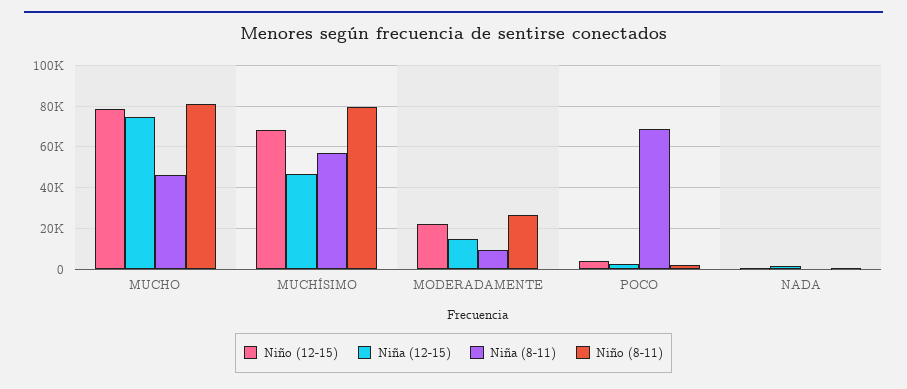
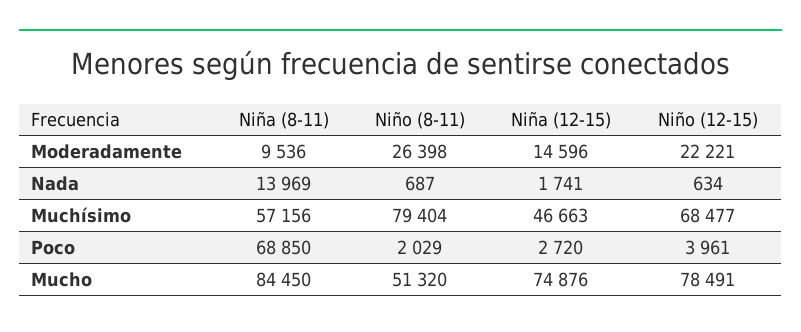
  {
    "Niño (12-15)": {
      "MUCHO": 78491,
      "MUCHÍSIMO": 68477,
      "MODERADAMENTE": 22221,
      "POCO": 3961,
      "NADA": 634
    },
    "Niña (12-15)": {
      "MUCHO": 74876,
      "MUCHÍSIMO": 46663,
      "MODERADAMENTE": 14596,
      "POCO": 2720,
      "NADA": 1741
    },
    "Niña (8-11)": {
-     "MUCHO": 45000,
+     "MUCHO": 84450,
      "MUCHÍSIMO": 57156,
      "MODERADAMENTE": 9536,
      "POCO": 68850,
-     "NADA": 0
+     "NADA": 13969
    },
    "Niño (8-11)": {
-     "MUCHO": 80000,
+     "MUCHO": 51320,
      "MUCHÍSIMO": 79404,
      "MODERADAMENTE": 26398,
      "POCO": 2029,
      "NADA": 687
    }
  }

